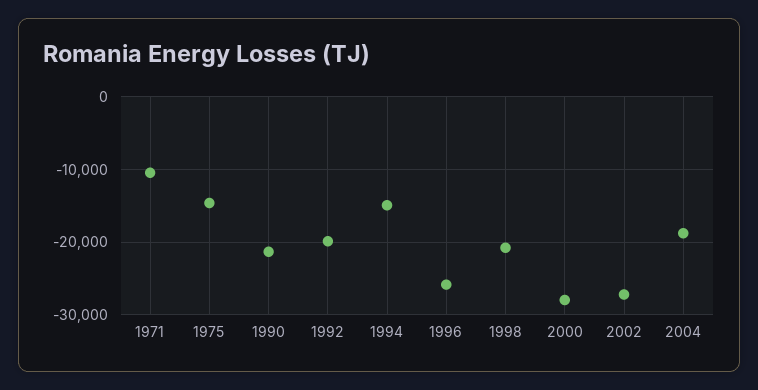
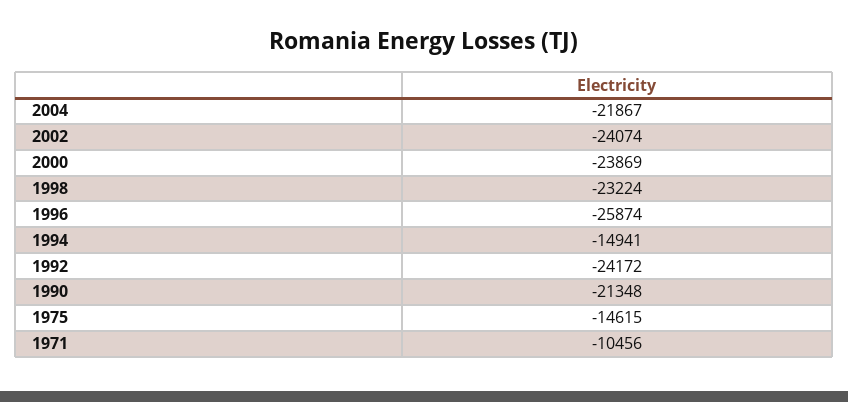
  {
    "1971": -10456,
    "1975": -14615,
    "1990": -21348,
-   "1992": -20000,
+   "1992": -24172,
    "1994": -14941,
    "1996": -25874,
-   "1998": -21000,
+   "1998": -23224,
-   "2000": -28000,
+   "2000": -23869,
-   "2002": -27000,
+   "2002": -24074,
-   "2004": -19000
+   "2004": -21867
  }

